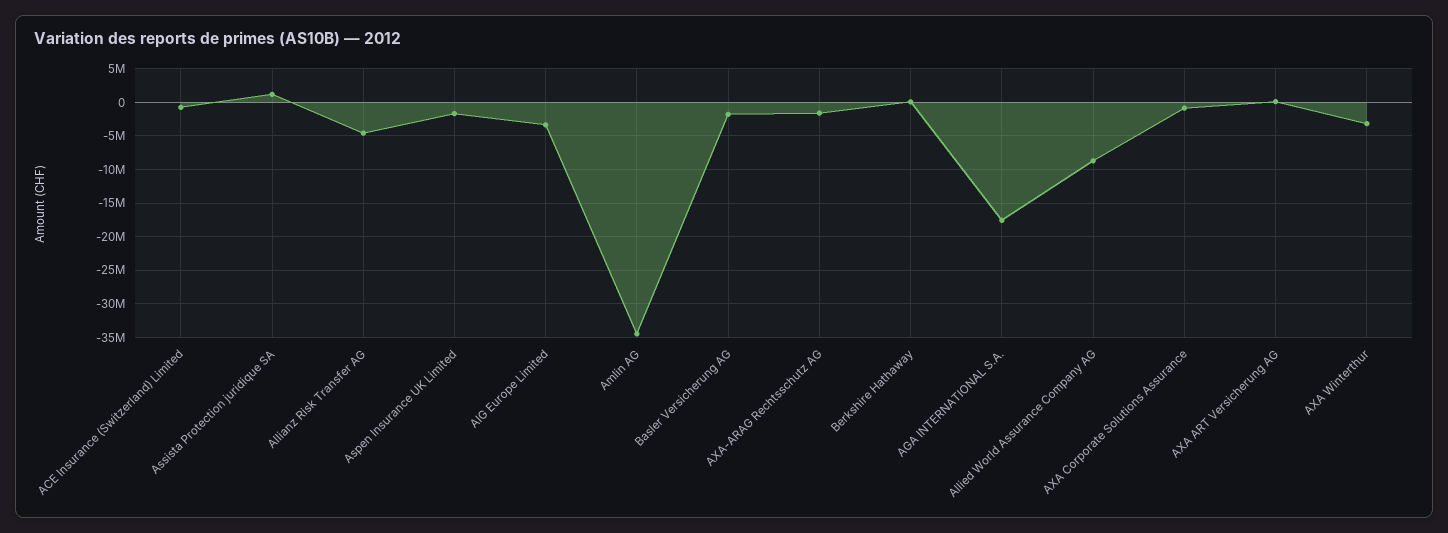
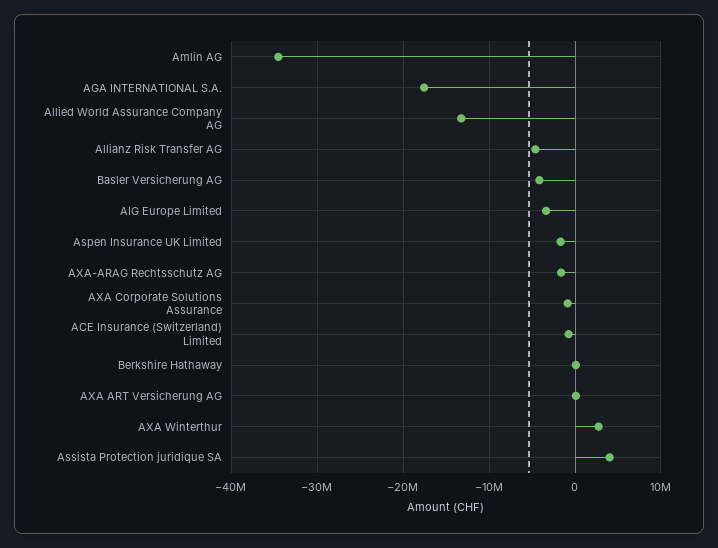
  {
    "ACE Insurance (Switzerland) Limited": -1000000,
-   "Assista Protection juridique SA": 1000000,
+   "Assista Protection juridique SA": 4000000,
    "Allianz Risk Transfer AG": -5000000,
    "Aspen Insurance UK Limited": -2000000,
    "AIG Europe Limited": -3000000,
    "Amlin AG": -34000000,
-   "Basler Versicherung AG": -2000000,
+   "Basler Versicherung AG": -4000000,
    "AXA-ARAG Rechtsschutz AG": -2000000,
    "Berkshire Hathaway": 0,
    "AGA INTERNATIONAL S.A.": -18000000,
-   "Allied World Assurance Company AG": -9000000,
+   "Allied World Assurance Company AG": -13000000,
    "AXA Corporate Solutions Assurance": -1000000,
    "AXA ART Versicherung AG": 0,
-   "AXA Winterthur": -3000000
+   "AXA Winterthur": 3000000
  }

